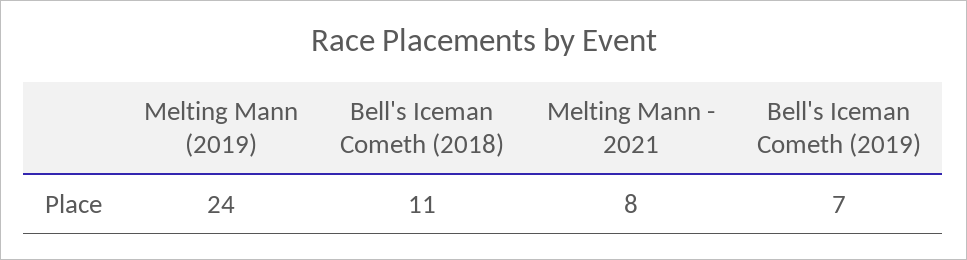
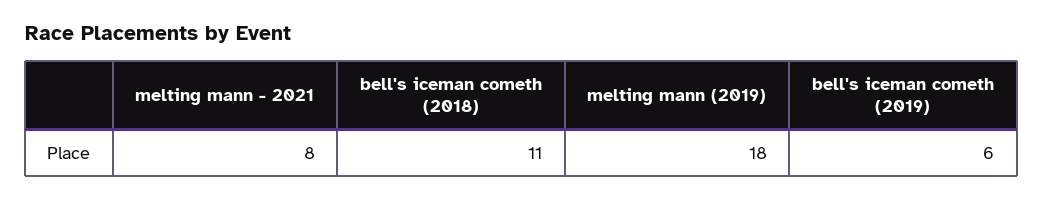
  {
-   "Melting Mann (2019)": 24,
+   "Melting Mann (2019)": 18,
    "Bell's Iceman Cometh (2018)": 11,
    "Melting Mann - 2021": 8,
-   "Bell's Iceman Cometh (2019)": 7
+   "Bell's Iceman Cometh (2019)": 6
  }

